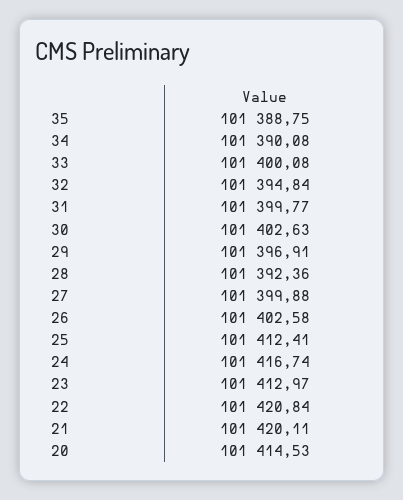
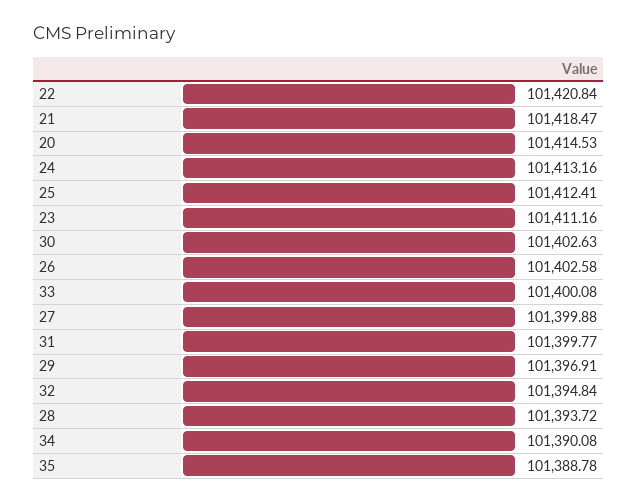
  {
-   "35": 101388.75,
+   "35": 101388.78,
    "34": 101390.08,
    "33": 101400.08,
    "32": 101394.84,
    "31": 101399.77,
    "30": 101402.63,
    "29": 101396.91,
-   "28": 101392.36,
+   "28": 101393.72,
    "27": 101399.88,
    "26": 101402.58,
    "25": 101412.41,
-   "24": 101416.74,
+   "24": 101413.16,
-   "23": 101412.97,
+   "23": 101411.16,
    "22": 101420.84,
-   "21": 101420.11,
+   "21": 101418.47,
    "20": 101414.53
  }

